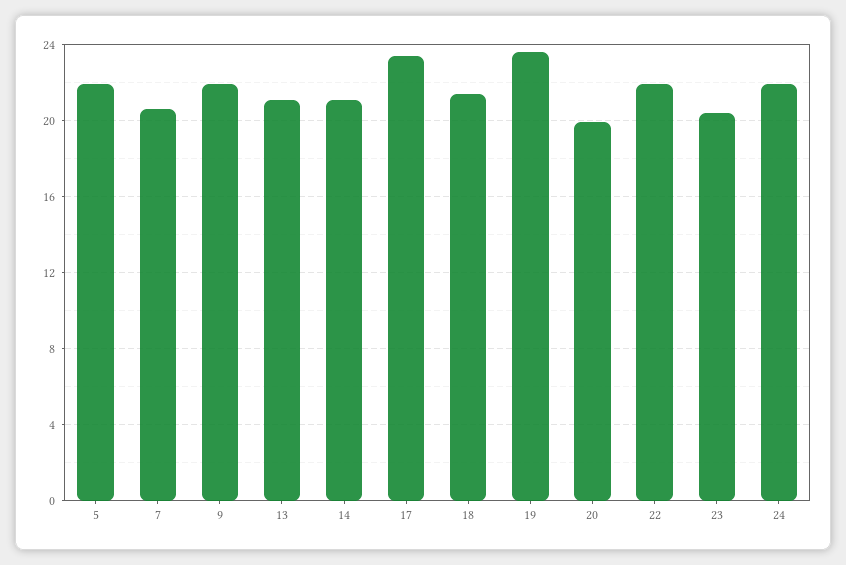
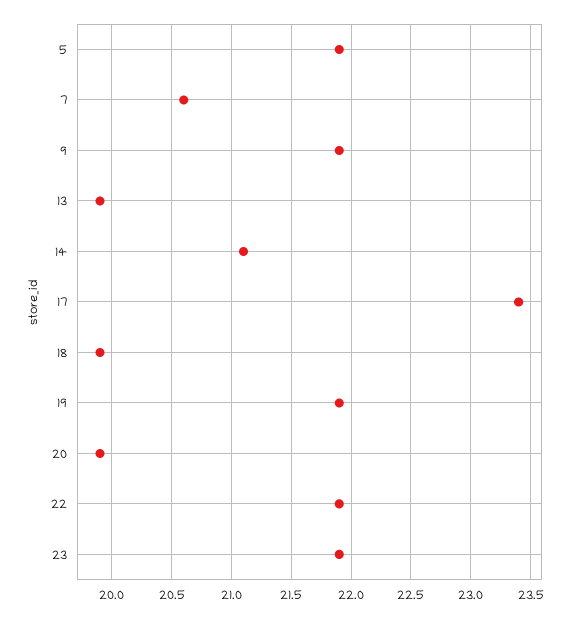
  {
    "5": 21.9,
    "7": 20.6,
    "9": 21.9,
-   "13": 21,
+   "13": 19.9,
    "14": 21.1,
    "17": 23.4,
-   "18": 21.5,
+   "18": 19.9,
-   "19": 23.5,
+   "19": 21.9,
    "20": 19.9,
    "22": 21.9,
-   "23": 20.5,
+   "23": 21.9
-   "24": 22
  }

